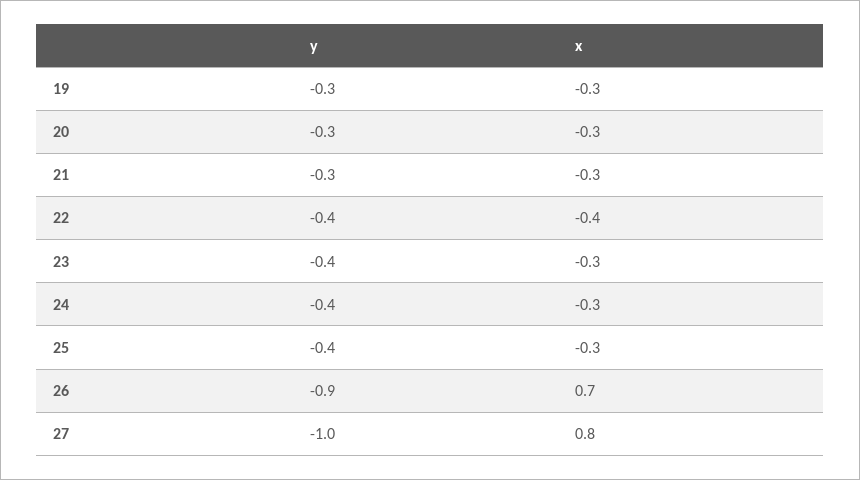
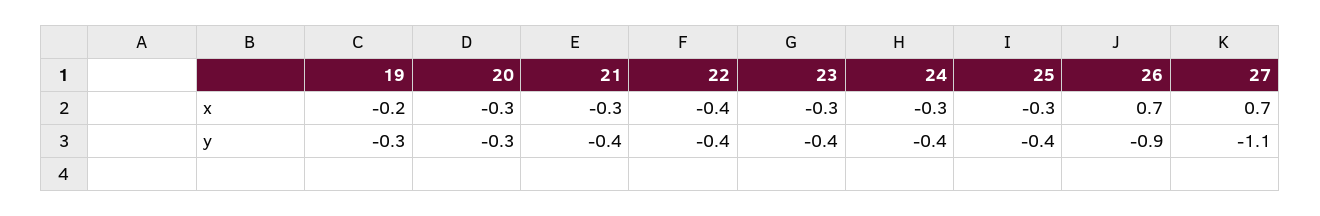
  {
    "y": {
      "19": -0.3,
      "20": -0.3,
-     "21": -0.3,
+     "21": -0.4,
      "22": -0.4,
      "23": -0.4,
      "24": -0.4,
      "25": -0.4,
      "26": -0.9,
-     "27": -1
+     "27": -1.1
    },
    "x": {
-     "19": -0.3,
+     "19": -0.2,
      "20": -0.3,
      "21": -0.3,
      "22": -0.4,
      "23": -0.3,
      "24": -0.3,
      "25": -0.3,
      "26": 0.7,
-     "27": 0.8
+     "27": 0.7
    }
  }

